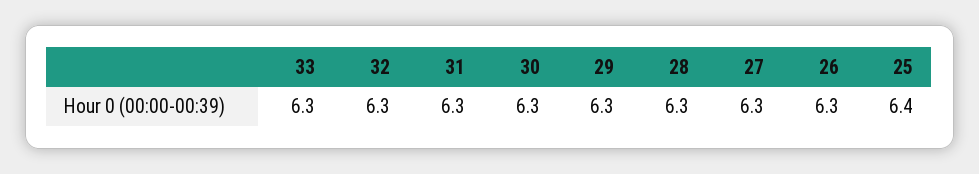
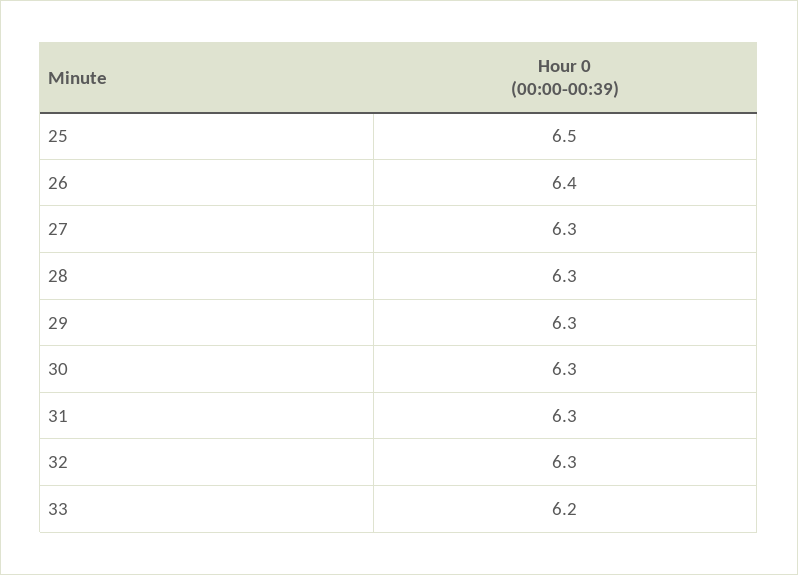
  {
-   "33": 6.3,
+   "33": 6.2,
    "32": 6.3,
    "31": 6.3,
    "30": 6.3,
    "29": 6.3,
    "28": 6.3,
    "27": 6.3,
-   "26": 6.3,
+   "26": 6.4,
-   "25": 6.4
+   "25": 6.5
  }

